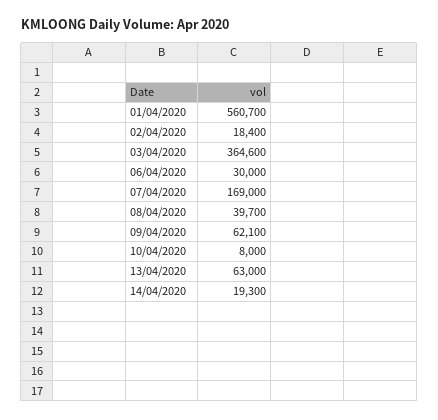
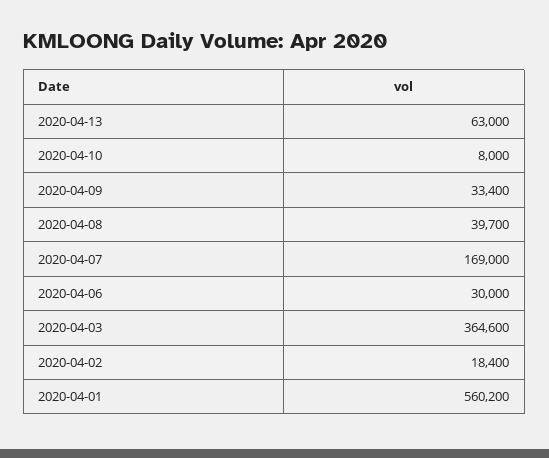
  {
-   "01/04/2020": 560700,
+   "01/04/2020": 560200,
    "02/04/2020": 18400,
    "03/04/2020": 364600,
    "06/04/2020": 30000,
    "07/04/2020": 169000,
    "08/04/2020": 39700,
-   "09/04/2020": 62100,
+   "09/04/2020": 33400,
    "10/04/2020": 8000,
-   "13/04/2020": 63000,
+   "13/04/2020": 63000
-   "14/04/2020": 19300
  }

